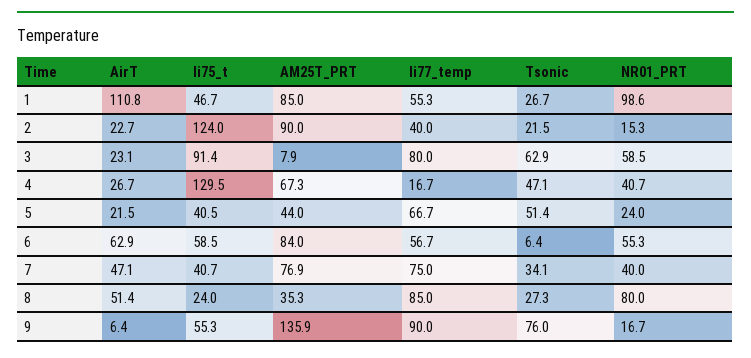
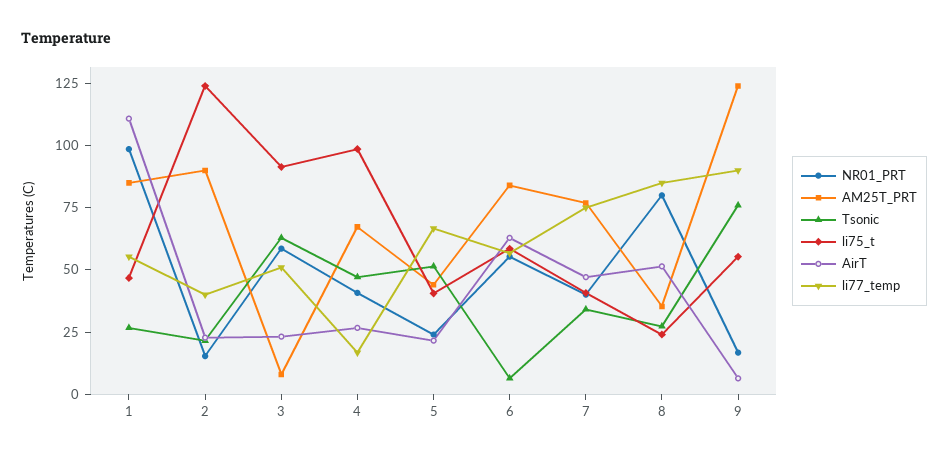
  {
    "AirT": {
      "1": 110.8,
      "2": 22.7,
      "3": 23.1,
      "4": 26.7,
      "5": 21.5,
      "6": 62.9,
      "7": 47.1,
      "8": 51.4,
      "9": 6.4
    },
    "li75_t": {
      "1": 46.7,
      "2": 124,
      "3": 91.4,
-     "4": 129.5,
+     "4": 100,
      "5": 40.5,
      "6": 58.5,
      "7": 40.7,
      "8": 24,
      "9": 55.3
    },
    "AM25T_PRT": {
      "1": 85,
      "2": 90,
      "3": 7.9,
      "4": 67.3,
      "5": 44,
      "6": 84,
      "7": 76.9,
      "8": 35.3,
-     "9": 135.9
+     "9": 125
    },
    "li77_temp": {
      "1": 55.3,
      "2": 40,
-     "3": 80,
+     "3": 50,
      "4": 16.7,
      "5": 66.7,
      "6": 56.7,
      "7": 75,
      "8": 85,
      "9": 90
    },
    "Tsonic": {
      "1": 26.7,
      "2": 21.5,
      "3": 62.9,
      "4": 47.1,
      "5": 51.4,
      "6": 6.4,
      "7": 34.1,
      "8": 27.3,
      "9": 76
    },
    "NR01_PRT": {
      "1": 98.6,
      "2": 15.3,
      "3": 58.5,
      "4": 40.7,
      "5": 24,
      "6": 55.3,
      "7": 40,
      "8": 80,
      "9": 16.7
    }
  }

